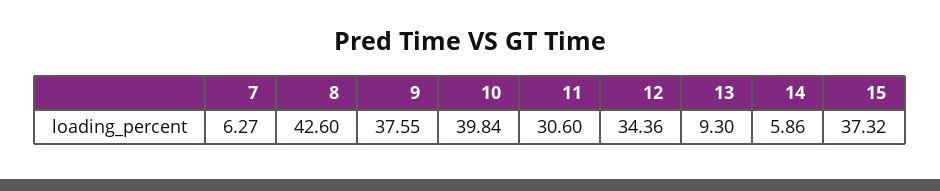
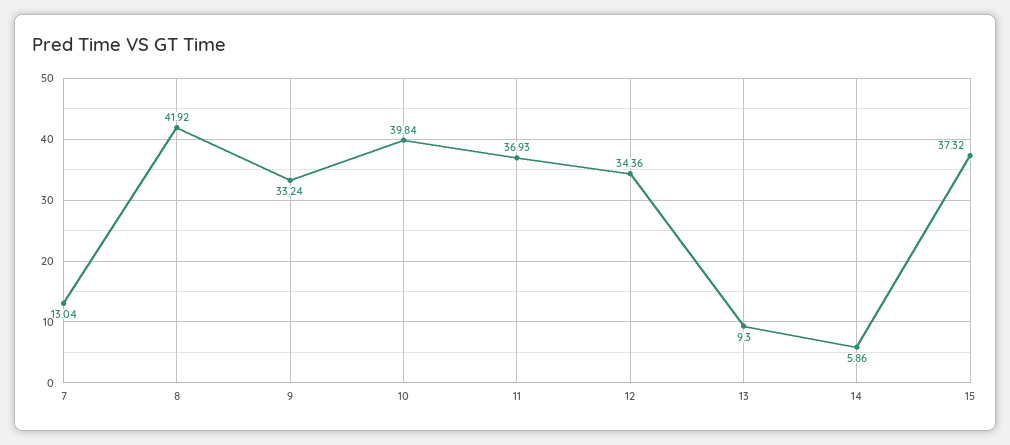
  {
-   "7": 6.27,
+   "7": 13.04,
-   "8": 42.6,
+   "8": 41.92,
-   "9": 37.55,
+   "9": 33.24,
    "10": 39.84,
-   "11": 30.6,
+   "11": 36.93,
    "12": 34.36,
    "13": 9.3,
    "14": 5.86,
    "15": 37.32
  }

